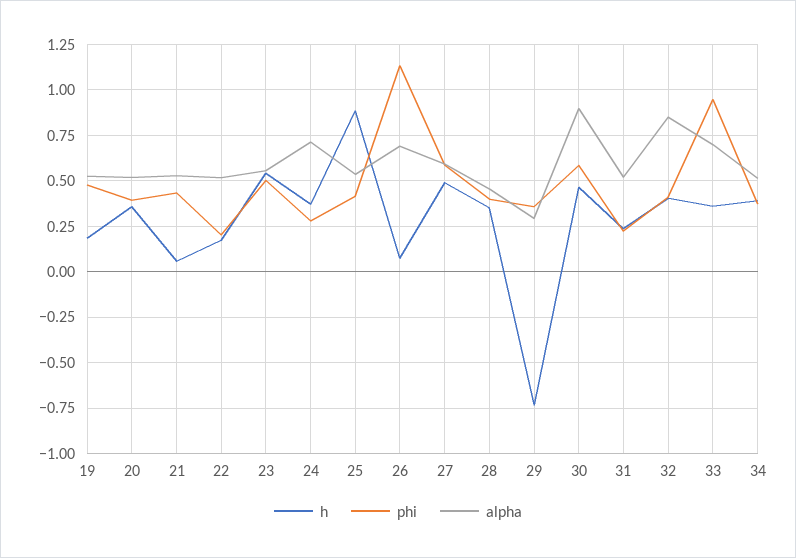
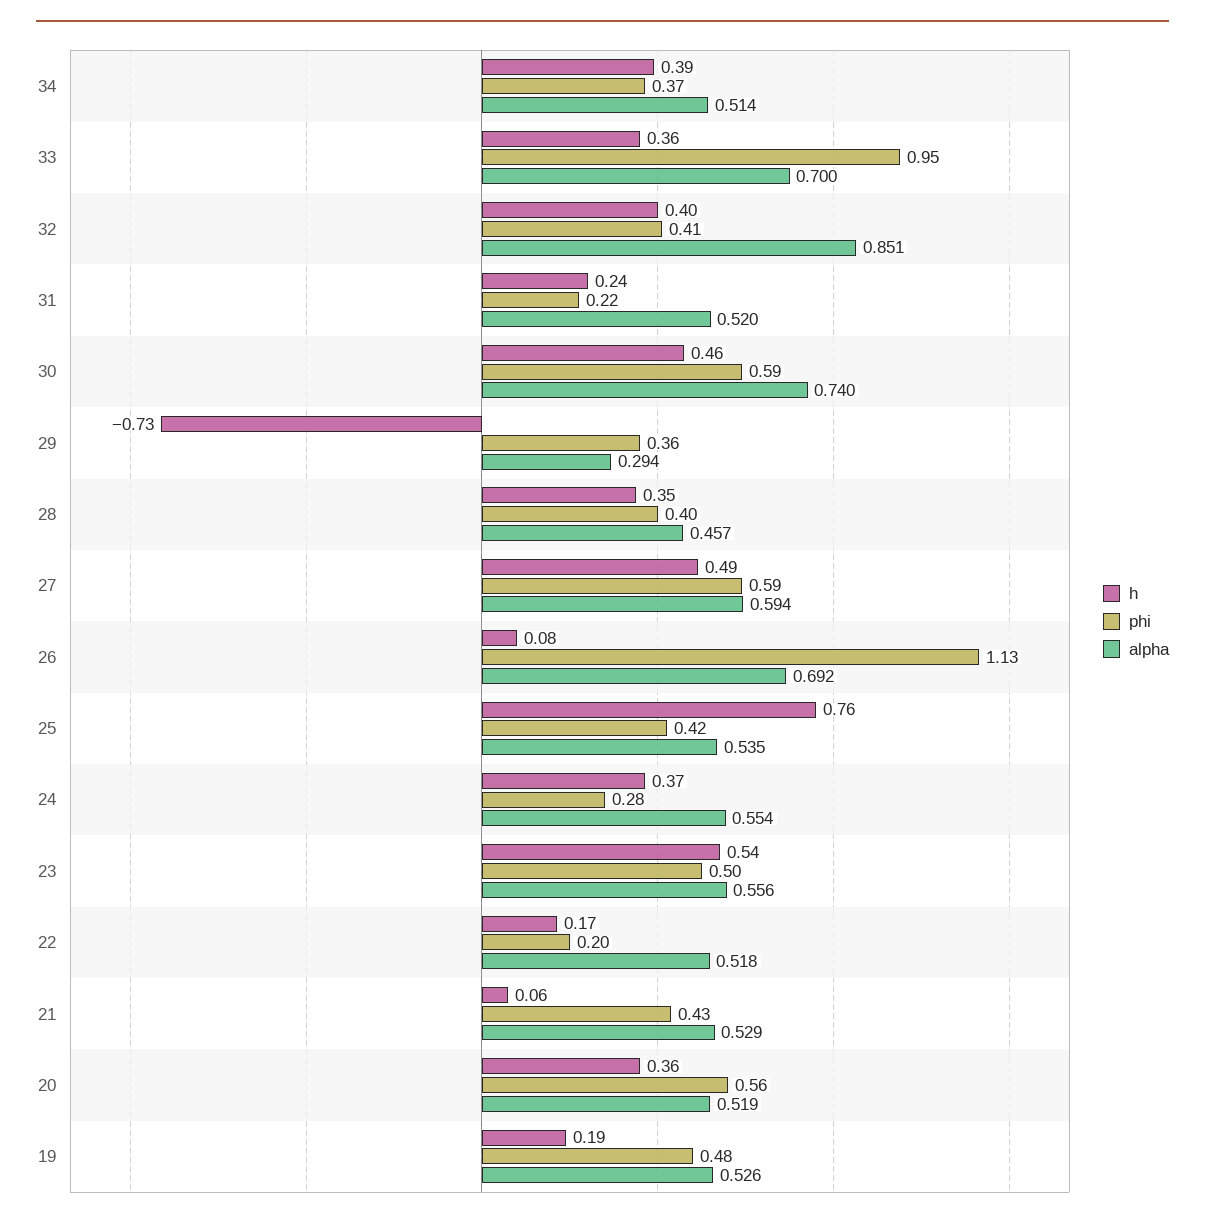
  {
    "h": {
      "19": 0.19,
      "20": 0.36,
      "21": 0.06,
      "22": 0.17,
      "23": 0.54,
      "24": 0.37,
-     "25": 0.9,
+     "25": 0.76,
      "26": 0.08,
      "27": 0.49,
      "28": 0.35,
      "29": -0.73,
      "30": 0.46,
      "31": 0.24,
      "32": 0.4,
      "33": 0.36,
      "34": 0.39
    },
    "phi": {
      "19": 0.48,
-     "20": 0.4,
+     "20": 0.56,
      "21": 0.43,
      "22": 0.2,
      "23": 0.5,
      "24": 0.28,
      "25": 0.42,
      "26": 1.13,
      "27": 0.59,
      "28": 0.4,
      "29": 0.36,
      "30": 0.59,
      "31": 0.22,
      "32": 0.41,
      "33": 0.95,
      "34": 0.37
    },
    "alpha": {
      "19": 0.526,
      "20": 0.519,
      "21": 0.529,
      "22": 0.518,
      "23": 0.556,
-     "24": 0.7,
+     "24": 0.554,
      "25": 0.535,
      "26": 0.692,
      "27": 0.594,
      "28": 0.457,
      "29": 0.294,
-     "30": 0.9,
+     "30": 0.74,
      "31": 0.52,
      "32": 0.851,
      "33": 0.7,
      "34": 0.514
    }
  }

